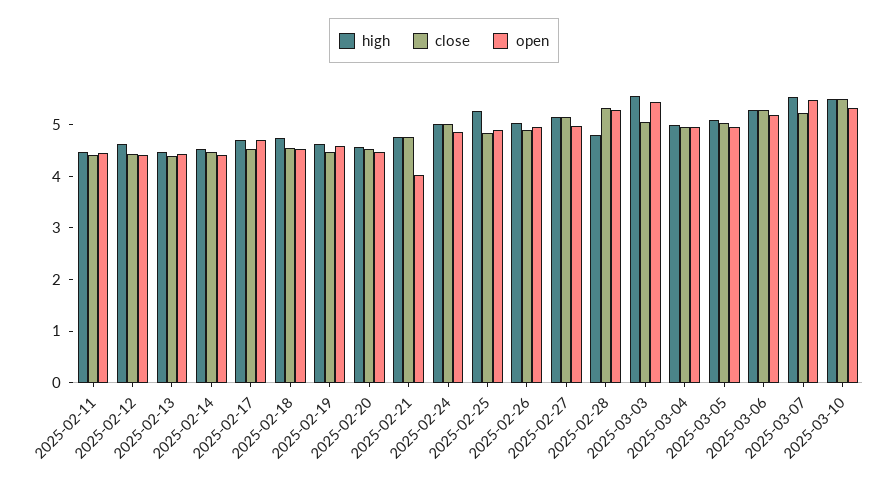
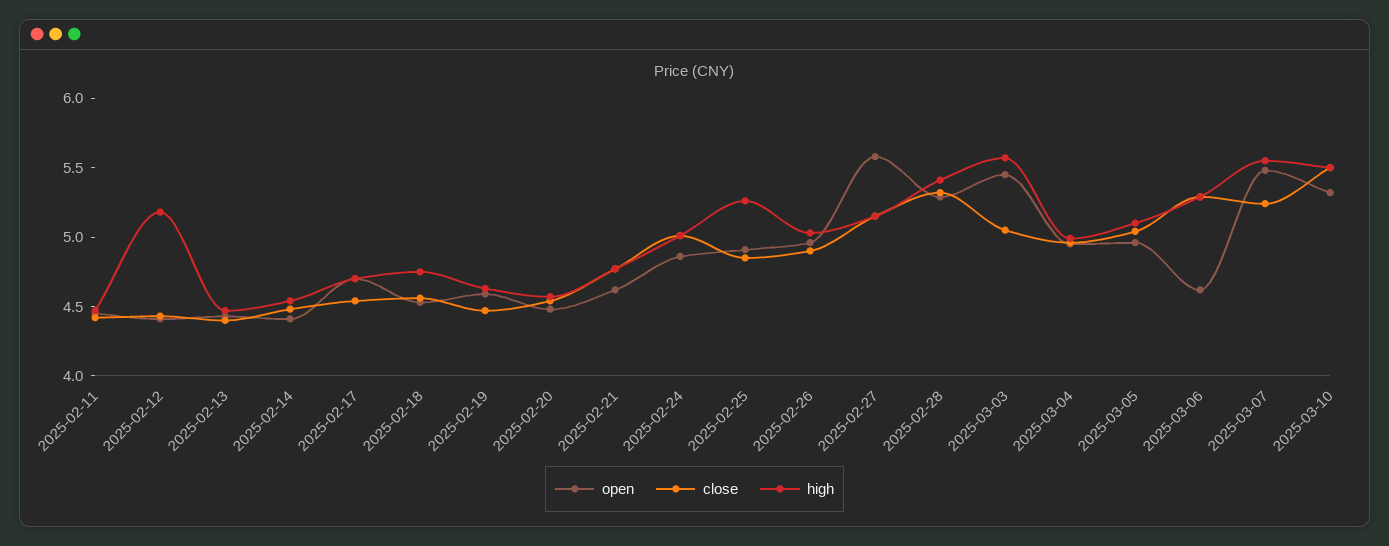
  {
    "high": {
      "2025-02-11": 4.5,
-     "2025-02-12": 4.6,
+     "2025-02-12": 5.2,
      "2025-02-13": 4.5,
      "2025-02-14": 4.5,
      "2025-02-17": 4.7,
      "2025-02-18": 4.8,
      "2025-02-19": 4.6,
      "2025-02-20": 4.6,
      "2025-02-21": 4.8,
      "2025-02-24": 5,
      "2025-02-25": 5.3,
      "2025-02-26": 5,
      "2025-02-27": 5.2,
-     "2025-02-28": 4.8,
+     "2025-02-28": 5.4,
      "2025-03-03": 5.6,
      "2025-03-04": 5,
      "2025-03-05": 5.1,
      "2025-03-06": 5.3,
      "2025-03-07": 5.6,
      "2025-03-10": 5.5
    },
    "close": {
      "2025-02-11": 4.4,
      "2025-02-12": 4.4,
      "2025-02-13": 4.4,
      "2025-02-14": 4.5,
      "2025-02-17": 4.5,
      "2025-02-18": 4.6,
      "2025-02-19": 4.5,
      "2025-02-20": 4.5,
      "2025-02-21": 4.8,
      "2025-02-24": 5,
      "2025-02-25": 4.9,
      "2025-02-26": 4.9,
      "2025-02-27": 5.2,
      "2025-02-28": 5.3,
      "2025-03-03": 5.1,
      "2025-03-04": 5,
      "2025-03-05": 5,
      "2025-03-06": 5.3,
      "2025-03-07": 5.2,
      "2025-03-10": 5.5
    },
    "open": {
      "2025-02-11": 4.5,
      "2025-02-12": 4.4,
      "2025-02-13": 4.4,
      "2025-02-14": 4.4,
      "2025-02-17": 4.7,
      "2025-02-18": 4.5,
      "2025-02-19": 4.6,
      "2025-02-20": 4.5,
-     "2025-02-21": 4,
+     "2025-02-21": 4.6,
      "2025-02-24": 4.9,
      "2025-02-25": 4.9,
      "2025-02-26": 5,
-     "2025-02-27": 5,
+     "2025-02-27": 5.6,
      "2025-02-28": 5.3,
      "2025-03-03": 5.5,
      "2025-03-04": 5,
      "2025-03-05": 5,
-     "2025-03-06": 5.2,
+     "2025-03-06": 4.6,
      "2025-03-07": 5.5,
      "2025-03-10": 5.3
    }
  }

